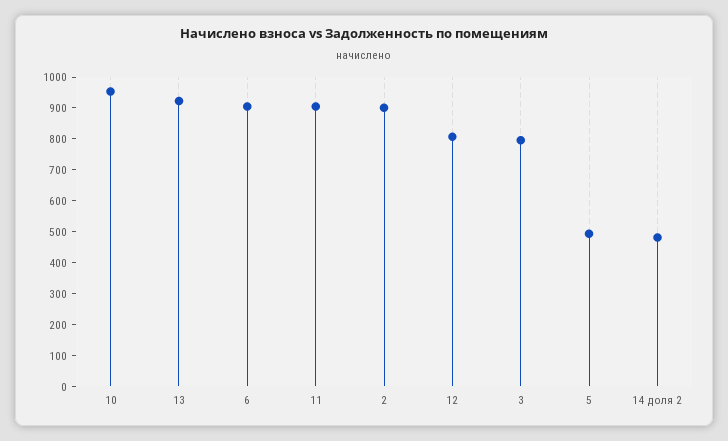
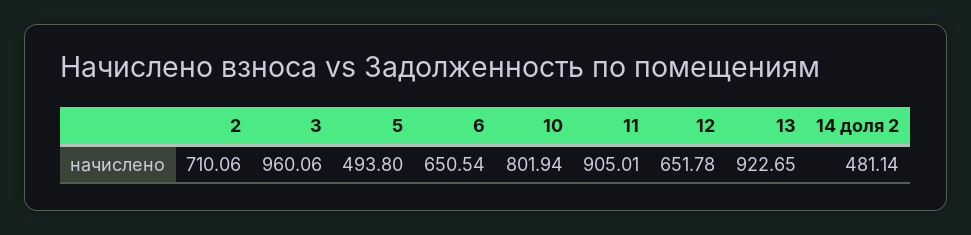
  {
-   "10": 950,
+   "10": 801.94,
    "13": 922.65,
-   "6": 900,
+   "6": 650.54,
    "11": 905.01,
-   "2": 900,
+   "2": 710.06,
-   "12": 800,
+   "12": 651.78,
-   "3": 800,
+   "3": 960.06,
    "5": 493.8,
    "14 доля 2": 481.14
  }

